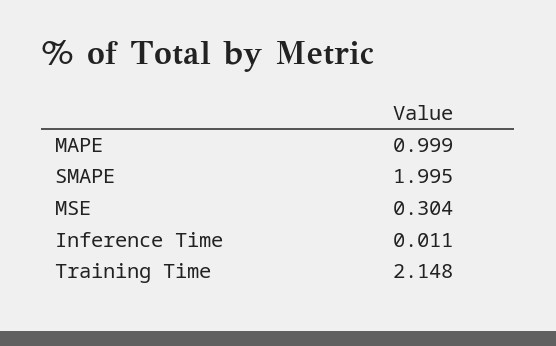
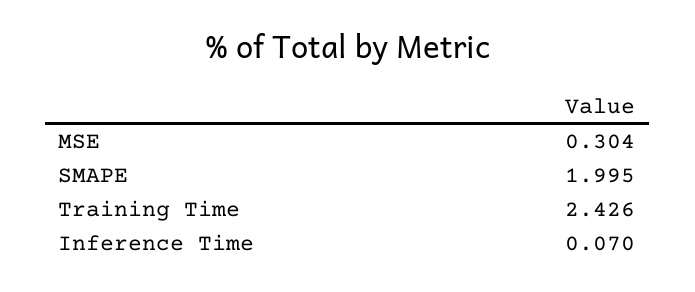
  {
-   "MAPE": 0.999,
    "SMAPE": 1.995,
    "MSE": 0.304,
-   "Inference Time": 0.011,
+   "Inference Time": 0.07,
-   "Training Time": 2.148
+   "Training Time": 2.426
  }

